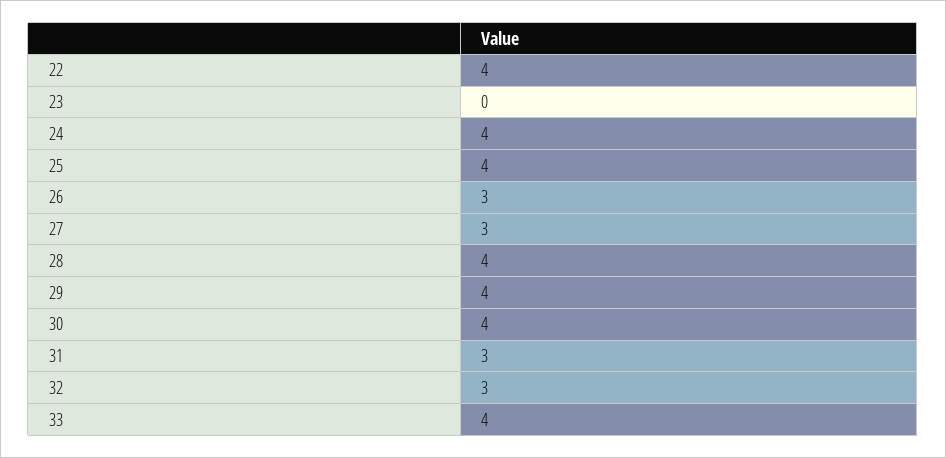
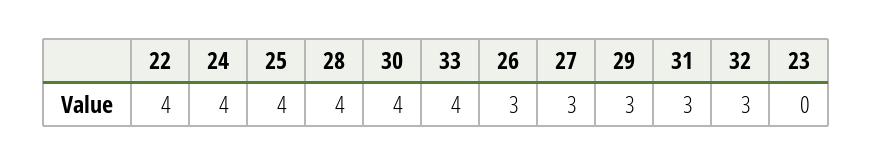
  {
    "22": 4,
    "23": 0,
    "24": 4,
    "25": 4,
    "26": 3,
    "27": 3,
    "28": 4,
-   "29": 4,
+   "29": 3,
    "30": 4,
    "31": 3,
    "32": 3,
    "33": 4
  }

